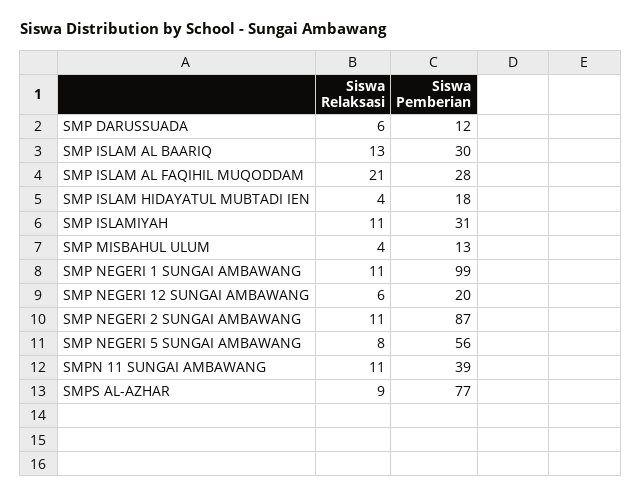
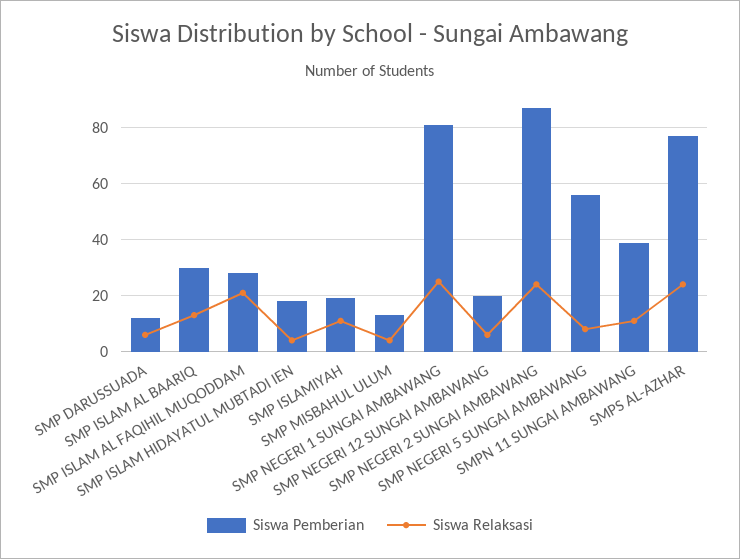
  {
    "Siswa Relaksasi": {
      "SMP DARUSSUADA": 6,
      "SMP ISLAM AL BAARIQ": 13,
      "SMP ISLAM AL FAQIHIL MUQODDAM": 21,
      "SMP ISLAM HIDAYATUL MUBTADI IEN": 4,
      "SMP ISLAMIYAH": 11,
      "SMP MISBAHUL ULUM": 4,
-     "SMP NEGERI 1 SUNGAI AMBAWANG": 11,
+     "SMP NEGERI 1 SUNGAI AMBAWANG": 25,
      "SMP NEGERI 12 SUNGAI AMBAWANG": 6,
-     "SMP NEGERI 2 SUNGAI AMBAWANG": 11,
+     "SMP NEGERI 2 SUNGAI AMBAWANG": 25,
      "SMP NEGERI 5 SUNGAI AMBAWANG": 8,
      "SMPN 11 SUNGAI AMBAWANG": 11,
-     "SMPS AL-AZHAR": 9
+     "SMPS AL-AZHAR": 25
    },
    "Siswa Pemberian": {
      "SMP DARUSSUADA": 12,
      "SMP ISLAM AL BAARIQ": 30,
      "SMP ISLAM AL FAQIHIL MUQODDAM": 28,
      "SMP ISLAM HIDAYATUL MUBTADI IEN": 18,
-     "SMP ISLAMIYAH": 31,
+     "SMP ISLAMIYAH": 20,
      "SMP MISBAHUL ULUM": 13,
-     "SMP NEGERI 1 SUNGAI AMBAWANG": 99,
+     "SMP NEGERI 1 SUNGAI AMBAWANG": 80,
      "SMP NEGERI 12 SUNGAI AMBAWANG": 20,
      "SMP NEGERI 2 SUNGAI AMBAWANG": 87,
      "SMP NEGERI 5 SUNGAI AMBAWANG": 56,
      "SMPN 11 SUNGAI AMBAWANG": 39,
      "SMPS AL-AZHAR": 77
    }
  }

